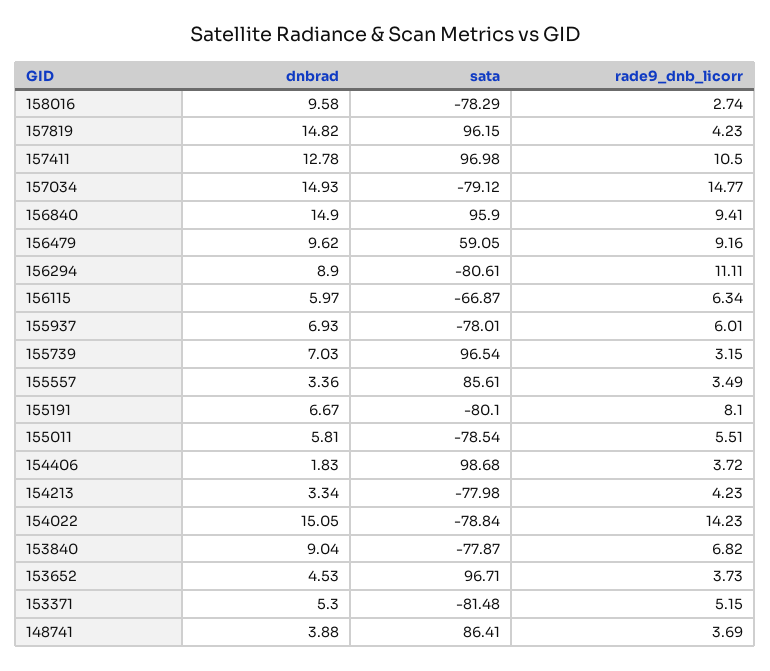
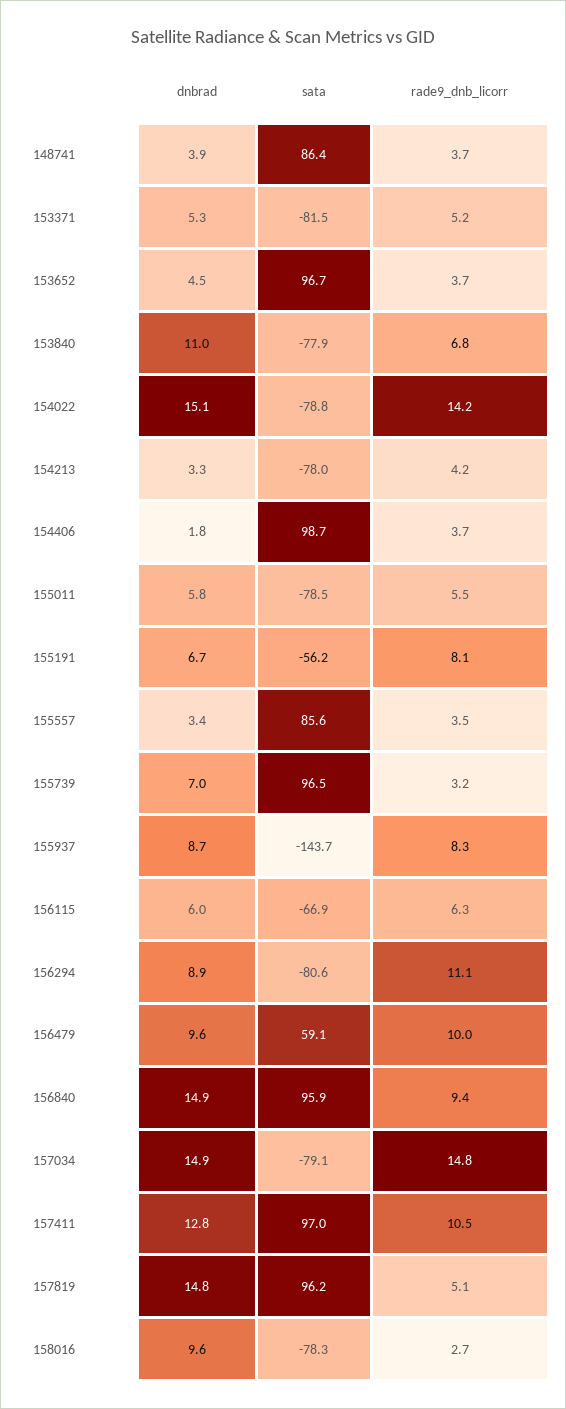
  {
    "dnbrad": {
      "158016": 9.58,
      "157819": 14.82,
      "157411": 12.78,
      "157034": 14.93,
      "156840": 14.9,
      "156479": 9.62,
      "156294": 8.9,
      "156115": 5.97,
-     "155937": 6.93,
+     "155937": 8.7,
      "155739": 7.03,
      "155557": 3.36,
      "155191": 6.67,
      "155011": 5.81,
      "154406": 1.83,
      "154213": 3.34,
      "154022": 15.05,
-     "153840": 9.04,
+     "153840": 11,
      "153652": 4.53,
      "153371": 5.3,
      "148741": 3.88
    },
    "sata": {
      "158016": -78.29,
      "157819": 96.15,
      "157411": 96.98,
      "157034": -79.12,
      "156840": 95.9,
      "156479": 59.05,
      "156294": -80.61,
      "156115": -66.87,
-     "155937": -78.01,
+     "155937": -143.7,
      "155739": 96.54,
      "155557": 85.61,
-     "155191": -80.1,
+     "155191": -56.2,
      "155011": -78.54,
      "154406": 98.68,
      "154213": -77.98,
      "154022": -78.84,
      "153840": -77.87,
      "153652": 96.71,
      "153371": -81.48,
      "148741": 86.41
    },
    "rade9_dnb_licorr": {
      "158016": 2.74,
-     "157819": 4.23,
+     "157819": 5.1,
      "157411": 10.5,
      "157034": 14.77,
      "156840": 9.41,
-     "156479": 9.16,
+     "156479": 10,
      "156294": 11.11,
      "156115": 6.34,
-     "155937": 6.01,
+     "155937": 8.3,
      "155739": 3.15,
      "155557": 3.49,
      "155191": 8.1,
      "155011": 5.51,
      "154406": 3.72,
      "154213": 4.23,
      "154022": 14.23,
      "153840": 6.82,
      "153652": 3.73,
      "153371": 5.15,
      "148741": 3.69
    }
  }

